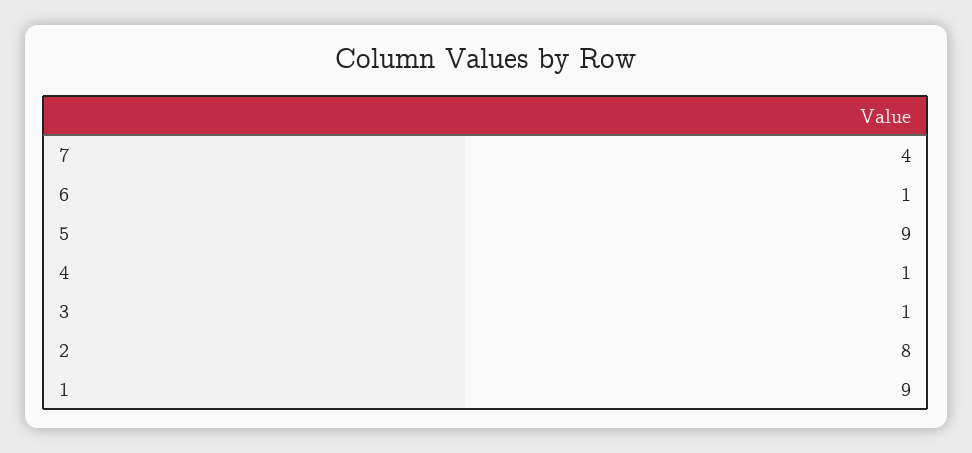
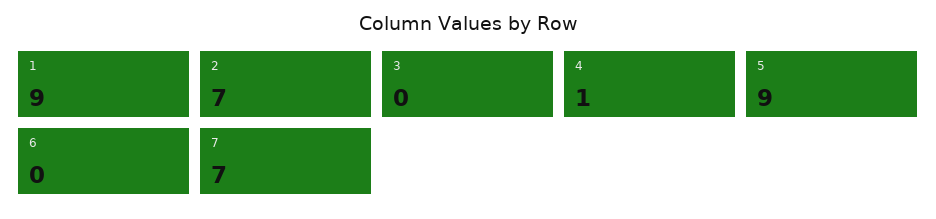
  {
-   "7": 4,
+   "7": 7,
-   "6": 1,
+   "6": 0,
    "5": 9,
    "4": 1,
-   "3": 1,
+   "3": 0,
-   "2": 8,
+   "2": 7,
    "1": 9
  }

